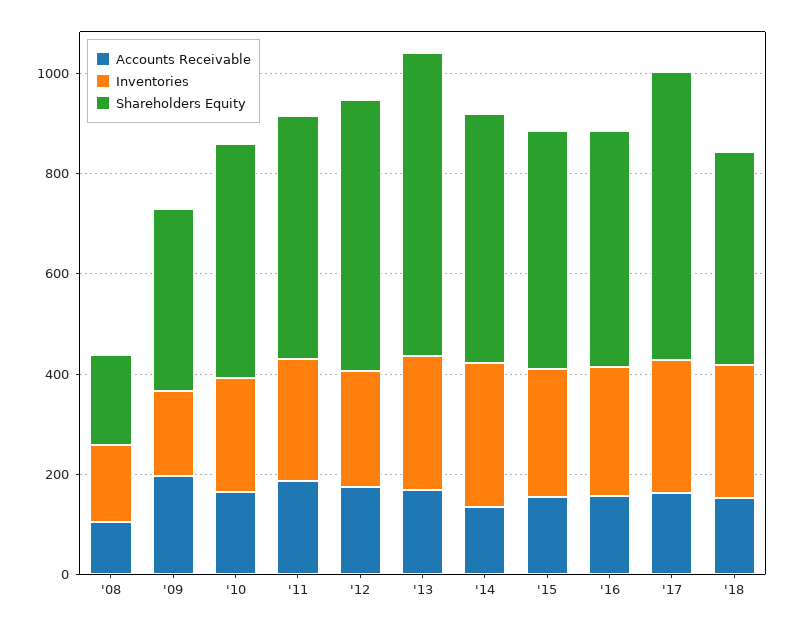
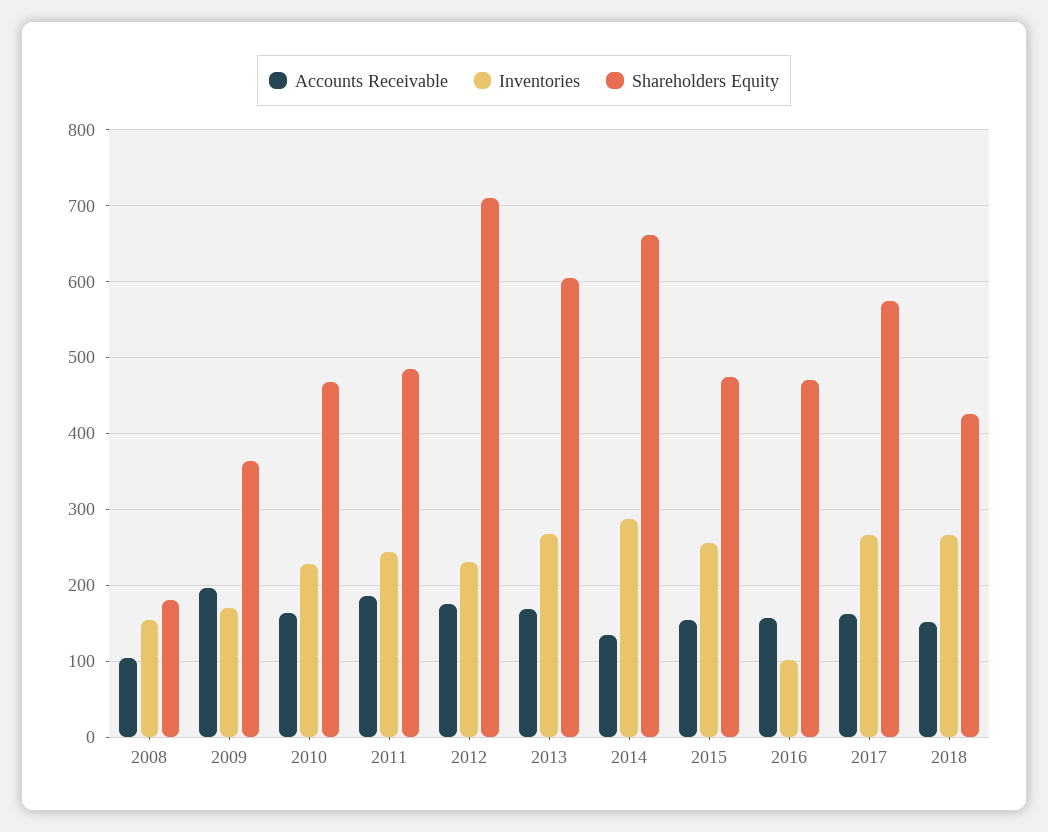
  {
    "Accounts Receivable": {
      "'08": 100,
      "'09": 200,
      "'10": 160,
      "'11": 190,
      "'12": 180,
      "'13": 170,
      "'14": 140,
      "'15": 150,
      "'16": 160,
      "'17": 160,
      "'18": 150
    },
    "Inventories": {
      "'08": 150,
      "'09": 170,
      "'10": 230,
      "'11": 240,
      "'12": 230,
      "'13": 270,
      "'14": 290,
      "'15": 260,
-     "'16": 250,
+     "'16": 100,
      "'17": 270,
      "'18": 270
    },
    "Shareholders Equity": {
      "'08": 180,
      "'09": 360,
      "'10": 470,
      "'11": 490,
-     "'12": 550,
+     "'12": 710,
      "'13": 610,
-     "'14": 500,
+     "'14": 660,
      "'15": 480,
      "'16": 470,
      "'17": 580,
      "'18": 430
    }
  }

